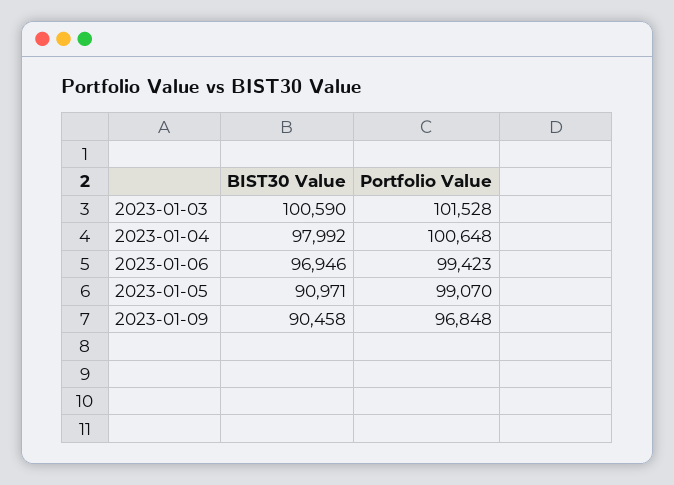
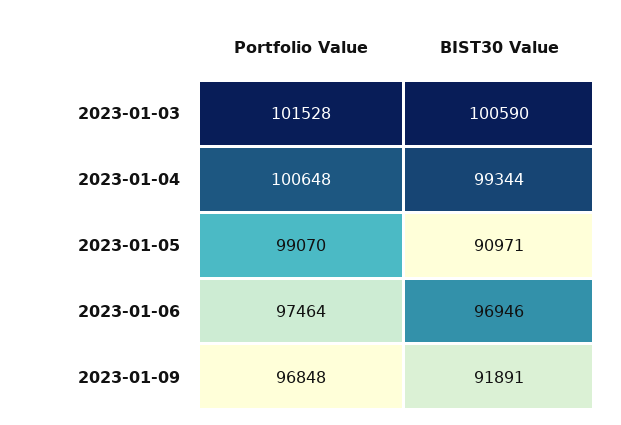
  {
    "BIST30 Value": {
      "2023-01-03": 100590,
-     "2023-01-04": 97992,
+     "2023-01-04": 99344,
      "2023-01-06": 96946,
      "2023-01-05": 90971,
-     "2023-01-09": 90458
+     "2023-01-09": 91891
    },
    "Portfolio Value": {
      "2023-01-03": 101528,
      "2023-01-04": 100648,
-     "2023-01-06": 99423,
+     "2023-01-06": 97464,
      "2023-01-05": 99070,
      "2023-01-09": 96848
    }
  }

